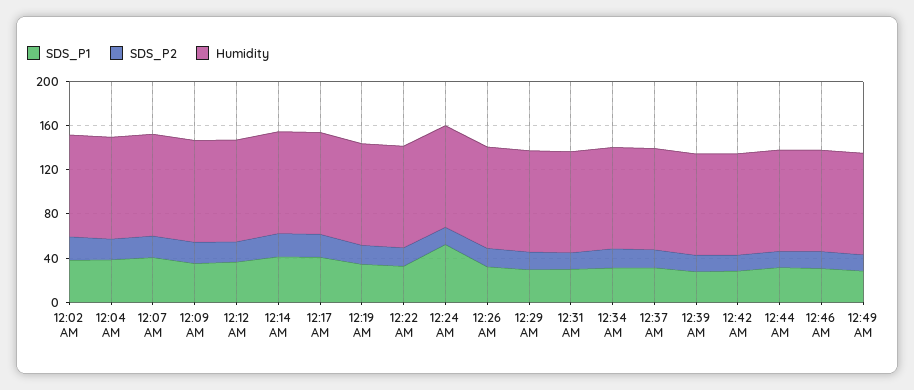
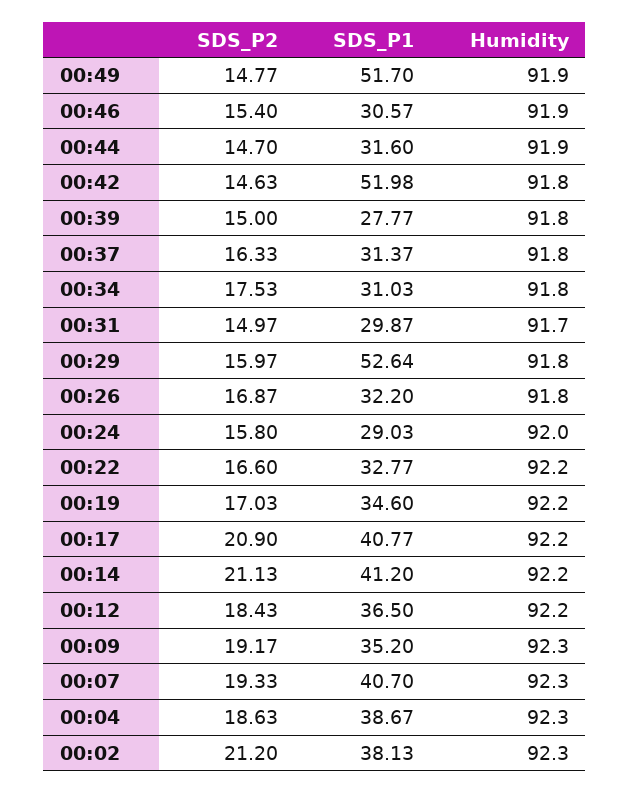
  {
    "SDS_P1": {
      "12:02 AM": 38.13,
      "12:04 AM": 38.67,
      "12:07 AM": 40.7,
      "12:09 AM": 35.2,
      "12:12 AM": 36.5,
      "12:14 AM": 41.2,
      "12:17 AM": 40.77,
      "12:19 AM": 34.6,
      "12:22 AM": 32.77,
-     "12:24 AM": 50,
+     "12:24 AM": 29.03,
      "12:26 AM": 32.2,
-     "12:29 AM": 30,
+     "12:29 AM": 52.64,
      "12:31 AM": 29.87,
      "12:34 AM": 31.03,
      "12:37 AM": 31.37,
      "12:39 AM": 27.77,
-     "12:42 AM": 30,
+     "12:42 AM": 51.98,
      "12:44 AM": 31.6,
      "12:46 AM": 30.57,
-     "12:49 AM": 30
+     "12:49 AM": 51.7
    },
    "SDS_P2": {
      "12:02 AM": 21.2,
      "12:04 AM": 18.63,
      "12:07 AM": 19.33,
      "12:09 AM": 19.17,
      "12:12 AM": 18.43,
      "12:14 AM": 21.13,
      "12:17 AM": 20.9,
      "12:19 AM": 17.03,
      "12:22 AM": 16.6,
      "12:24 AM": 15.8,
      "12:26 AM": 16.87,
      "12:29 AM": 15.97,
      "12:31 AM": 14.97,
      "12:34 AM": 17.53,
      "12:37 AM": 16.33,
      "12:39 AM": 15,
      "12:42 AM": 14.63,
      "12:44 AM": 14.7,
      "12:46 AM": 15.4,
      "12:49 AM": 14.77
    },
    "Humidity": {
      "12:02 AM": 92.3,
      "12:04 AM": 92.3,
      "12:07 AM": 92.3,
      "12:09 AM": 92.3,
      "12:12 AM": 92.2,
      "12:14 AM": 92.2,
      "12:17 AM": 92.2,
      "12:19 AM": 92.2,
      "12:22 AM": 92.2,
      "12:24 AM": 92,
      "12:26 AM": 91.8,
      "12:29 AM": 91.8,
      "12:31 AM": 91.7,
      "12:34 AM": 91.8,
      "12:37 AM": 91.8,
      "12:39 AM": 91.8,
      "12:42 AM": 91.8,
      "12:44 AM": 91.9,
      "12:46 AM": 91.9,
      "12:49 AM": 91.9
    }
  }

